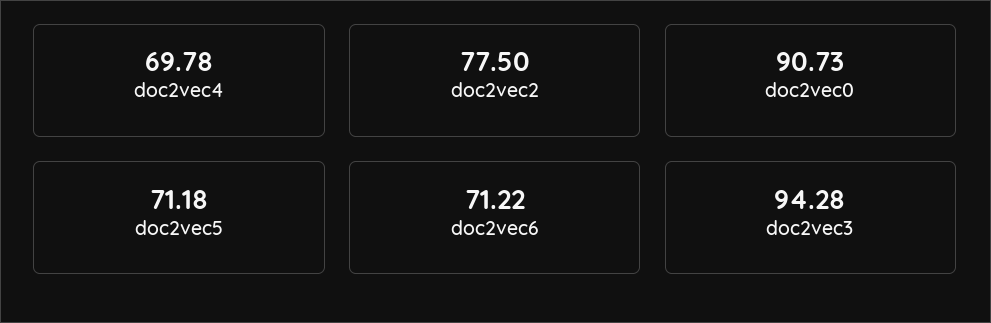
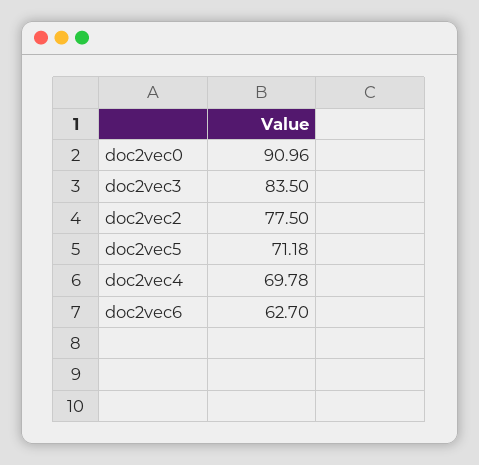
  {
    "doc2vec4": 69.78,
    "doc2vec2": 77.5,
-   "doc2vec0": 90.73,
+   "doc2vec0": 90.96,
    "doc2vec5": 71.18,
-   "doc2vec6": 71.22,
+   "doc2vec6": 62.7,
-   "doc2vec3": 94.28
+   "doc2vec3": 83.5
  }

